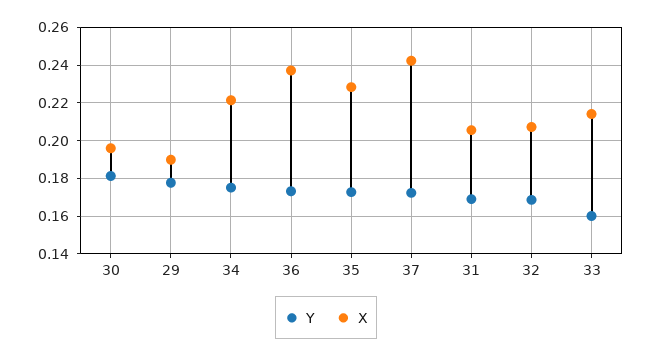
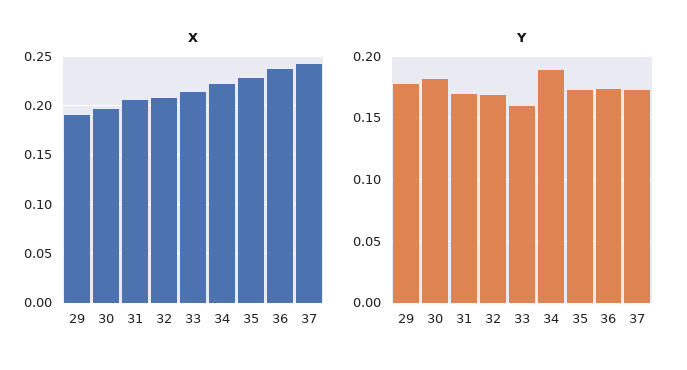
  {
    "Y": {
      "30": 0.18,
      "29": 0.18,
-     "34": 0.175,
+     "34": 0.19,
      "36": 0.175,
      "35": 0.175,
      "37": 0.17,
      "31": 0.17,
      "32": 0.17,
      "33": 0.16
    },
    "X": {
      "30": 0.195,
      "29": 0.19,
      "34": 0.22,
      "36": 0.235,
      "35": 0.23,
      "37": 0.24,
      "31": 0.205,
      "32": 0.205,
      "33": 0.215
    }
  }

